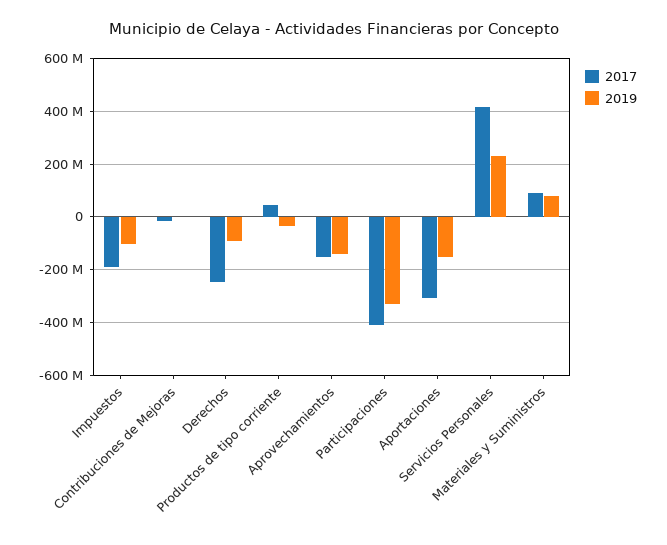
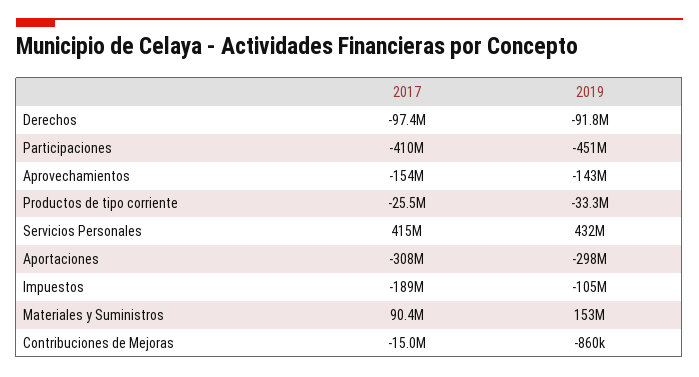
  {
    "2017": {
      "Impuestos": -189000000,
      "Contribuciones de Mejoras": -15000000,
-     "Derechos": -250000000,
+     "Derechos": -97400000,
-     "Productos de tipo corriente": 50000000,
+     "Productos de tipo corriente": -25500000,
      "Aprovechamientos": -154000000,
      "Participaciones": -410000000,
      "Aportaciones": -308000000,
      "Servicios Personales": 415000000,
      "Materiales y Suministros": 90400000
    },
    "2019": {
      "Impuestos": -105000000,
      "Contribuciones de Mejoras": -860000,
      "Derechos": -91800000,
      "Productos de tipo corriente": -33300000,
      "Aprovechamientos": -143000000,
-     "Participaciones": -325000000,
+     "Participaciones": -451000000,
-     "Aportaciones": -150000000,
+     "Aportaciones": -298000000,
-     "Servicios Personales": 225000000,
+     "Servicios Personales": 432000000,
-     "Materiales y Suministros": 75000000
+     "Materiales y Suministros": 153000000
    }
  }

